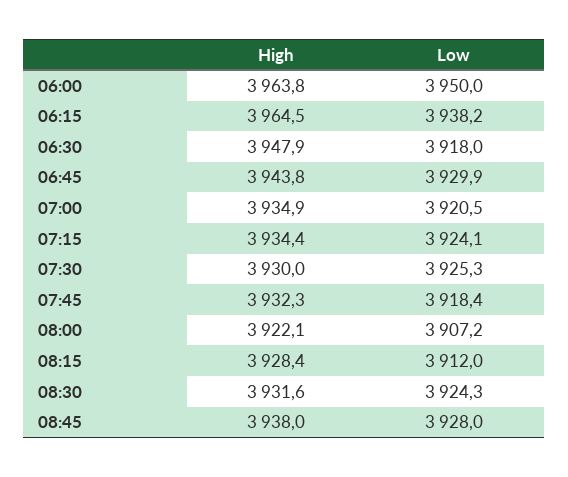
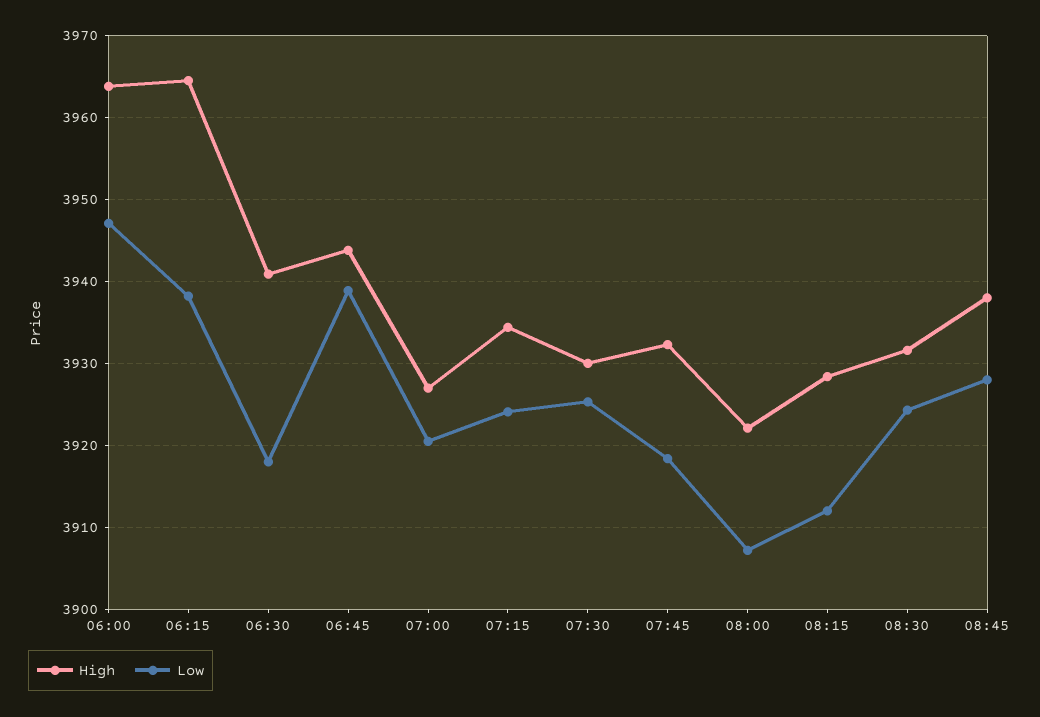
  {
    "High": {
      "06:00": 3963.8,
      "06:15": 3964.5,
-     "06:30": 3947.9,
+     "06:30": 3941,
      "06:45": 3943.8,
-     "07:00": 3934.9,
+     "07:00": 3927,
      "07:15": 3934.4,
      "07:30": 3930,
      "07:45": 3932.3,
      "08:00": 3922.1,
      "08:15": 3928.4,
      "08:30": 3931.6,
      "08:45": 3938
    },
    "Low": {
-     "06:00": 3950,
+     "06:00": 3947,
      "06:15": 3938.2,
      "06:30": 3918,
-     "06:45": 3929.9,
+     "06:45": 3939,
      "07:00": 3920.5,
      "07:15": 3924.1,
      "07:30": 3925.3,
      "07:45": 3918.4,
      "08:00": 3907.2,
      "08:15": 3912,
      "08:30": 3924.3,
      "08:45": 3928
    }
  }

